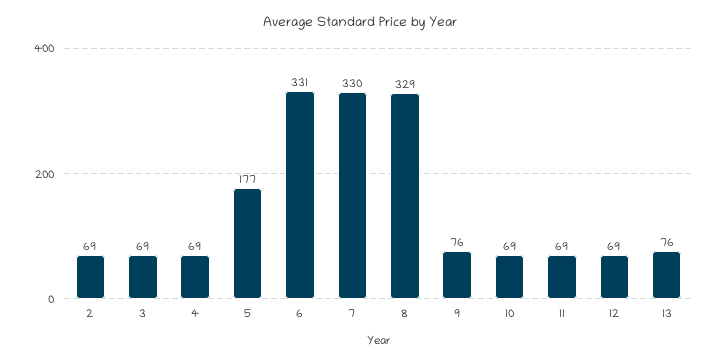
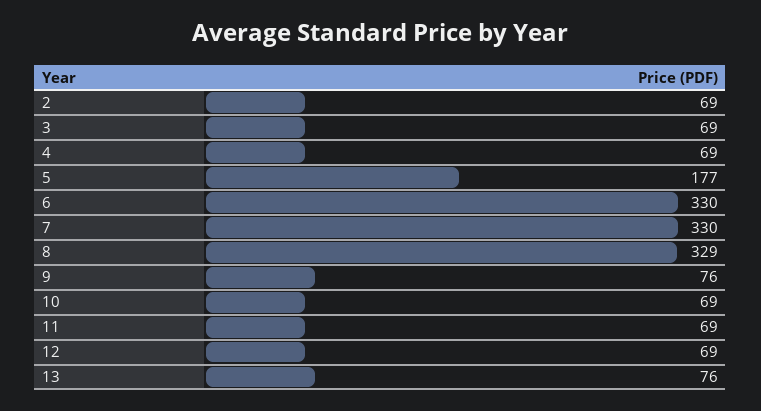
  {
    "2": 69,
    "3": 69,
    "4": 69,
    "5": 177,
-   "6": 331,
+   "6": 330,
    "7": 330,
    "8": 329,
    "9": 76,
    "10": 69,
    "11": 69,
    "12": 69,
    "13": 76
  }

